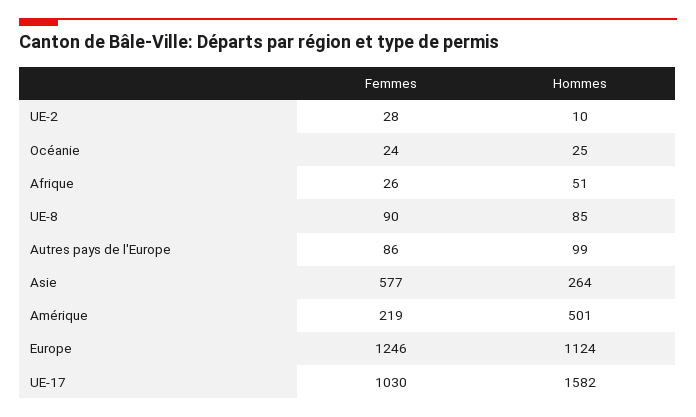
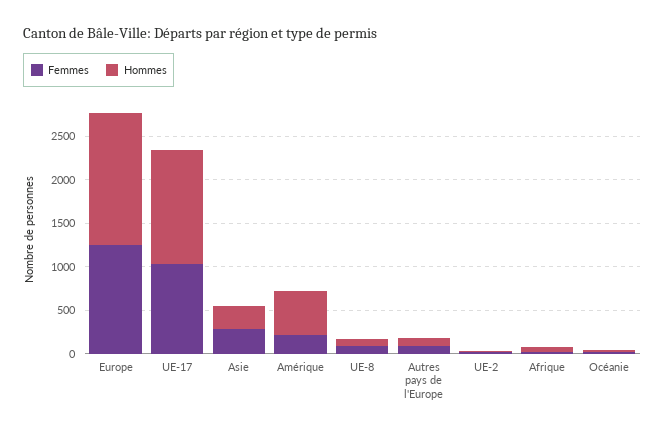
  {
    "Femmes": {
      "UE-2": 28,
      "Océanie": 24,
      "Afrique": 26,
      "UE-8": 90,
      "Autres pays de l'Europe": 86,
-     "Asie": 577,
+     "Asie": 300,
      "Amérique": 219,
      "Europe": 1246,
      "UE-17": 1030
    },
    "Hommes": {
      "UE-2": 10,
      "Océanie": 25,
      "Afrique": 51,
      "UE-8": 85,
      "Autres pays de l'Europe": 99,
      "Asie": 264,
      "Amérique": 501,
-     "Europe": 1124,
+     "Europe": 1500,
-     "UE-17": 1582
+     "UE-17": 1300
    }
  }

